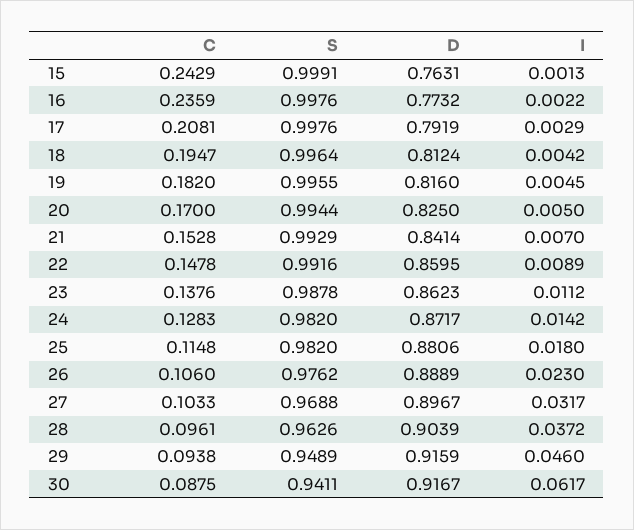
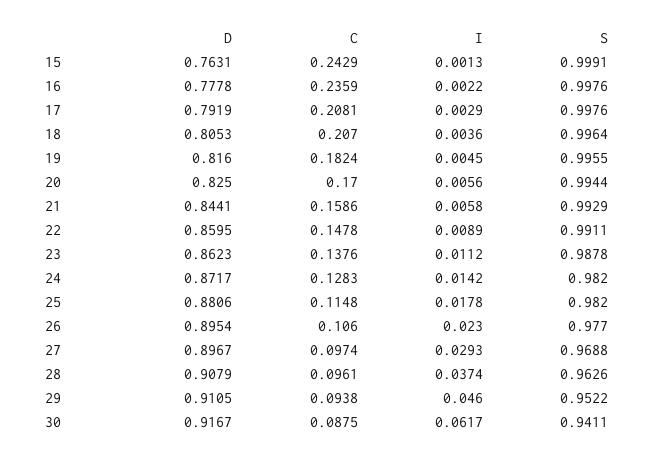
  {
    "C": {
      "15": 0.2429,
      "16": 0.2359,
      "17": 0.2081,
-     "18": 0.1947,
+     "18": 0.207,
-     "19": 0.182,
+     "19": 0.1824,
      "20": 0.17,
-     "21": 0.1528,
+     "21": 0.1586,
      "22": 0.1478,
      "23": 0.1376,
      "24": 0.1283,
      "25": 0.1148,
      "26": 0.106,
-     "27": 0.1033,
+     "27": 0.0974,
      "28": 0.0961,
      "29": 0.0938,
      "30": 0.0875
    },
    "S": {
      "15": 0.9991,
      "16": 0.9976,
      "17": 0.9976,
      "18": 0.9964,
      "19": 0.9955,
      "20": 0.9944,
      "21": 0.9929,
-     "22": 0.9916,
+     "22": 0.9911,
      "23": 0.9878,
      "24": 0.982,
      "25": 0.982,
-     "26": 0.9762,
+     "26": 0.977,
      "27": 0.9688,
      "28": 0.9626,
-     "29": 0.9489,
+     "29": 0.9522,
      "30": 0.9411
    },
    "D": {
      "15": 0.7631,
-     "16": 0.7732,
+     "16": 0.7778,
      "17": 0.7919,
-     "18": 0.8124,
+     "18": 0.8053,
      "19": 0.816,
      "20": 0.825,
-     "21": 0.8414,
+     "21": 0.8441,
      "22": 0.8595,
      "23": 0.8623,
      "24": 0.8717,
      "25": 0.8806,
-     "26": 0.8889,
+     "26": 0.8954,
      "27": 0.8967,
-     "28": 0.9039,
+     "28": 0.9079,
-     "29": 0.9159,
+     "29": 0.9105,
      "30": 0.9167
    },
    "I": {
      "15": 0.0013,
      "16": 0.0022,
      "17": 0.0029,
-     "18": 0.0042,
+     "18": 0.0036,
      "19": 0.0045,
-     "20": 0.005,
+     "20": 0.0056,
-     "21": 0.007,
+     "21": 0.0058,
      "22": 0.0089,
      "23": 0.0112,
      "24": 0.0142,
-     "25": 0.018,
+     "25": 0.0178,
      "26": 0.023,
-     "27": 0.0317,
+     "27": 0.0293,
-     "28": 0.0372,
+     "28": 0.0374,
      "29": 0.046,
      "30": 0.0617
    }
  }

